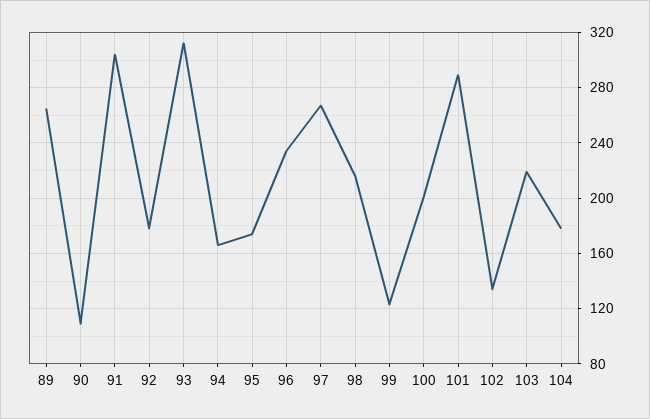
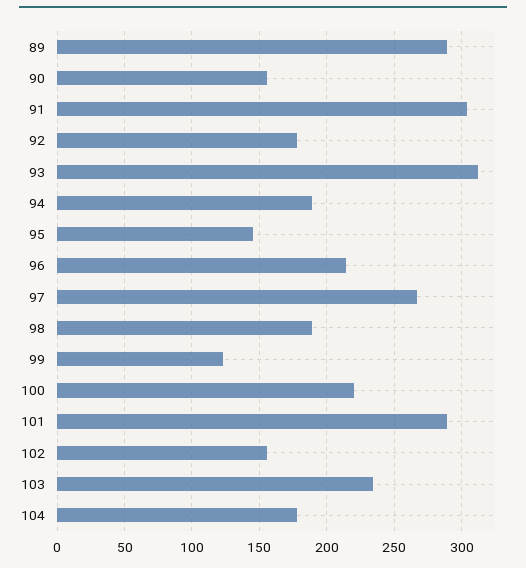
  {
-   "89": 265,
+   "89": 290,
-   "90": 110,
+   "90": 155,
    "91": 305,
    "92": 180,
    "93": 310,
-   "94": 165,
+   "94": 190,
-   "95": 175,
+   "95": 145,
-   "96": 235,
+   "96": 215,
    "97": 265,
-   "98": 215,
+   "98": 190,
    "99": 125,
-   "100": 200,
+   "100": 220,
    "101": 290,
-   "102": 135,
+   "102": 155,
-   "103": 220,
+   "103": 235,
    "104": 180
  }

